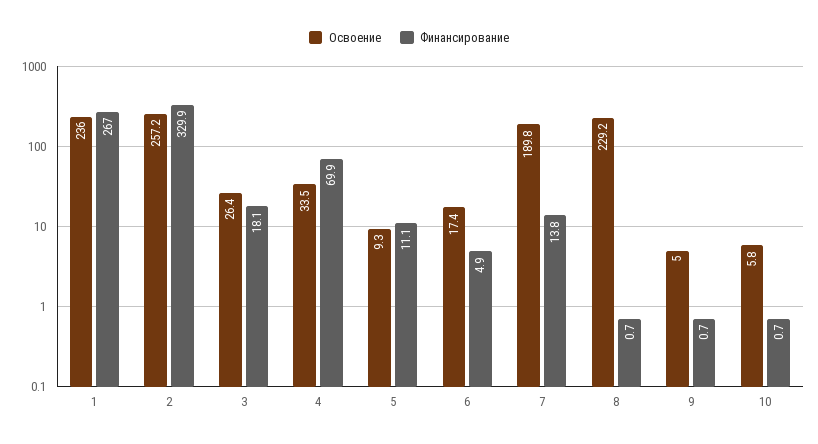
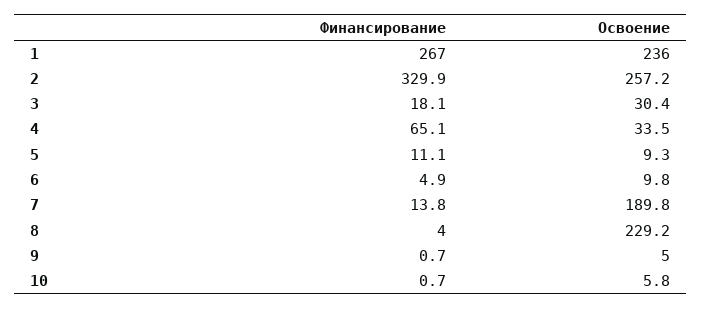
  {
    "Освоение": {
      "1": 236,
      "2": 257.2,
-     "3": 26.4,
+     "3": 30.4,
      "4": 33.5,
      "5": 9.3,
-     "6": 17.4,
+     "6": 9.8,
      "7": 189.8,
      "8": 229.2,
      "9": 5,
      "10": 5.8
    },
    "Финансирование": {
      "1": 267,
      "2": 329.9,
      "3": 18.1,
-     "4": 69.9,
+     "4": 65.1,
      "5": 11.1,
      "6": 4.9,
      "7": 13.8,
-     "8": 0.7,
+     "8": 4,
      "9": 0.7,
      "10": 0.7
    }
  }

